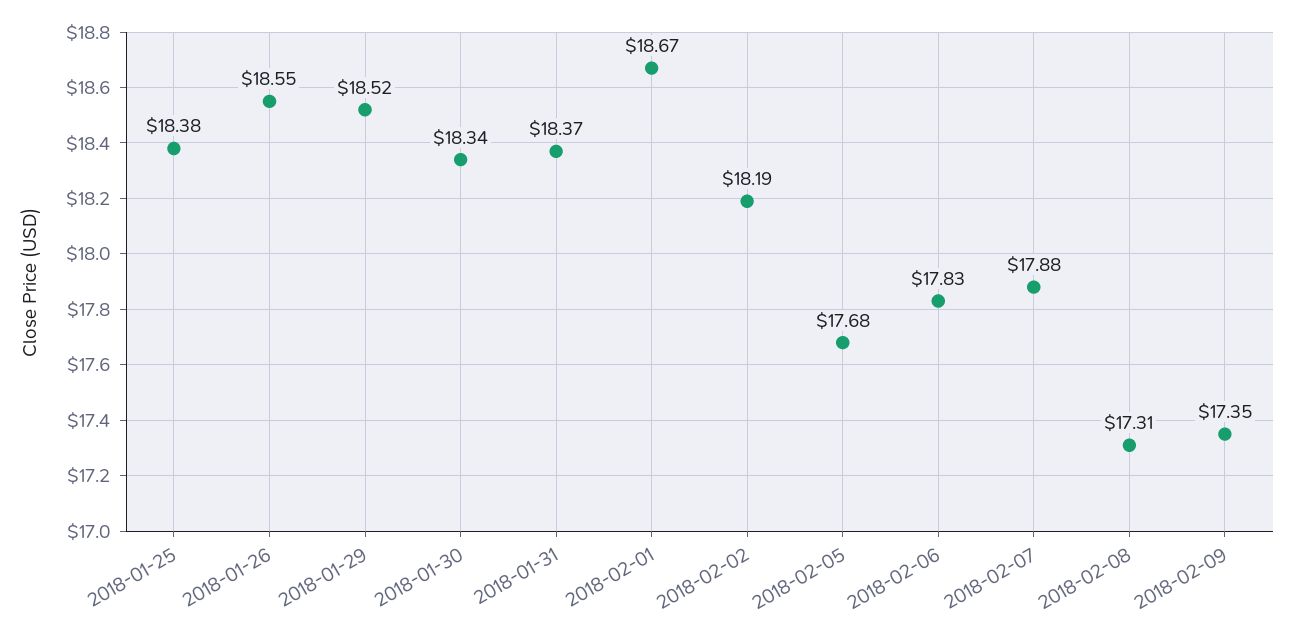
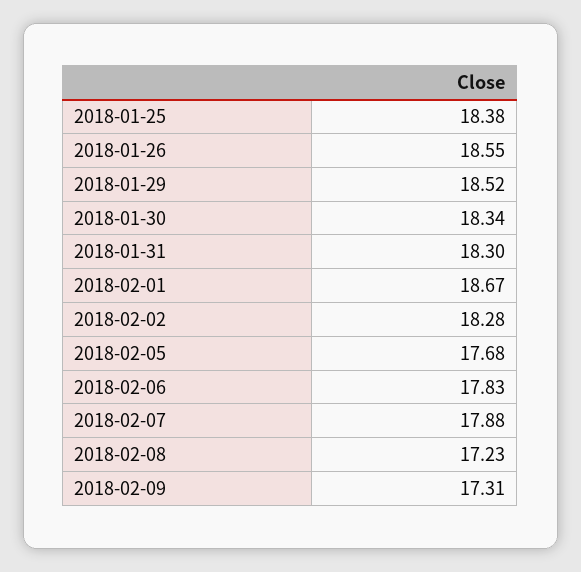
  {
    "2018-01-25": 18.38,
    "2018-01-26": 18.55,
    "2018-01-29": 18.52,
    "2018-01-30": 18.34,
-   "2018-01-31": 18.37,
+   "2018-01-31": 18.3,
    "2018-02-01": 18.67,
-   "2018-02-02": 18.19,
+   "2018-02-02": 18.28,
    "2018-02-05": 17.68,
    "2018-02-06": 17.83,
    "2018-02-07": 17.88,
-   "2018-02-08": 17.31,
+   "2018-02-08": 17.23,
-   "2018-02-09": 17.35
+   "2018-02-09": 17.31
  }

